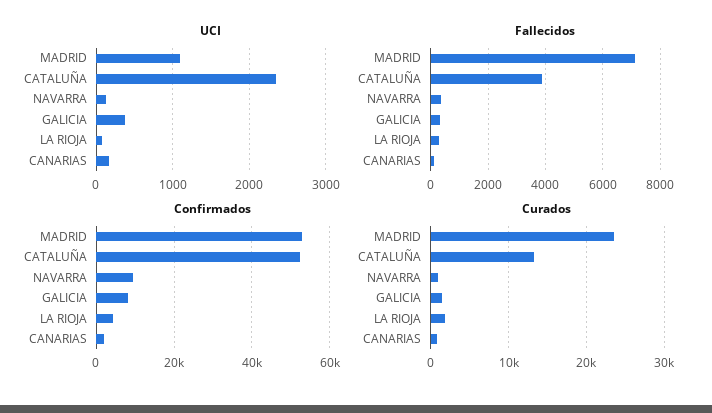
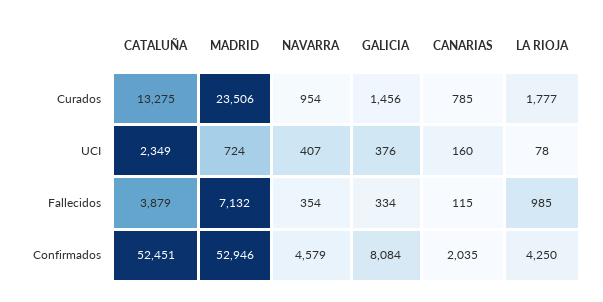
  {
    "UCI": {
-     "MADRID": 1100,
+     "MADRID": 724,
      "CATALUÑA": 2349,
-     "NAVARRA": 100,
+     "NAVARRA": 407,
      "GALICIA": 376,
      "LA RIOJA": 78,
      "CANARIAS": 160
    },
    "Fallecidos": {
      "MADRID": 7132,
      "CATALUÑA": 3879,
      "NAVARRA": 354,
      "GALICIA": 334,
-     "LA RIOJA": 250,
+     "LA RIOJA": 985,
      "CANARIAS": 115
    },
    "Confirmados": {
      "MADRID": 52946,
      "CATALUÑA": 52451,
-     "NAVARRA": 10000,
+     "NAVARRA": 4579,
      "GALICIA": 8084,
      "LA RIOJA": 4250,
      "CANARIAS": 2035
    },
    "Curados": {
      "MADRID": 23506,
      "CATALUÑA": 13275,
      "NAVARRA": 954,
      "GALICIA": 1456,
      "LA RIOJA": 1777,
      "CANARIAS": 785
    }
  }

